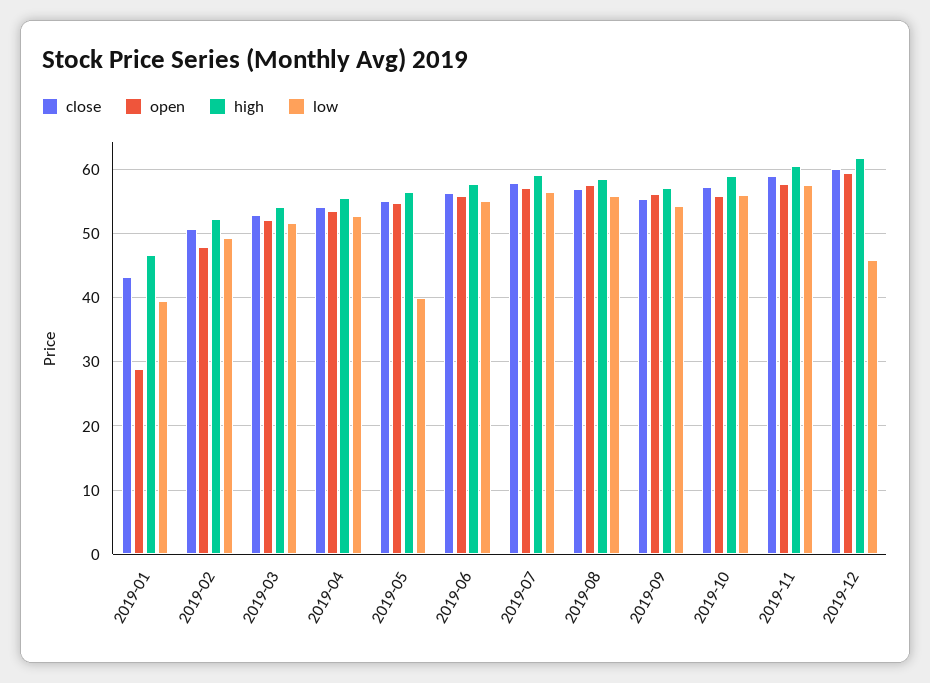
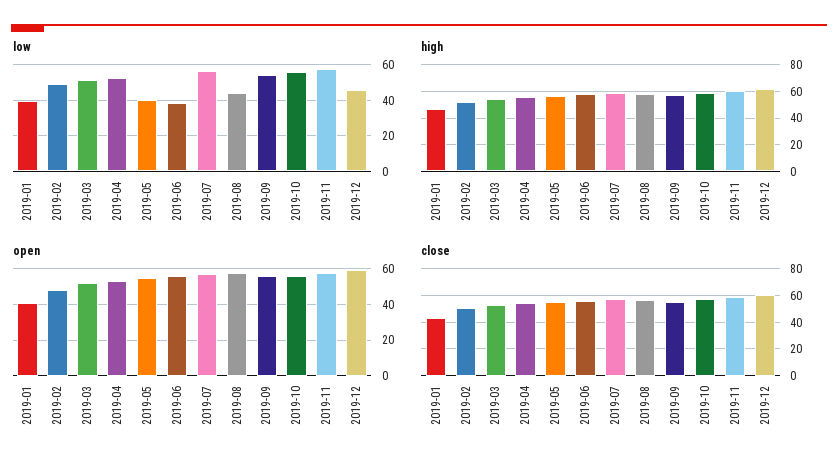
  {
    "close": {
      "2019-01": 43,
      "2019-02": 51,
      "2019-03": 53,
      "2019-04": 54,
      "2019-05": 55,
      "2019-06": 56,
      "2019-07": 58,
      "2019-08": 57,
      "2019-09": 55,
      "2019-10": 57,
      "2019-11": 59,
      "2019-12": 60
    },
    "open": {
-     "2019-01": 29,
+     "2019-01": 40,
      "2019-02": 48,
      "2019-03": 52,
      "2019-04": 54,
      "2019-05": 55,
      "2019-06": 56,
      "2019-07": 57,
      "2019-08": 58,
      "2019-09": 56,
      "2019-10": 56,
      "2019-11": 58,
      "2019-12": 60
    },
    "high": {
      "2019-01": 47,
      "2019-02": 52,
      "2019-03": 54,
      "2019-04": 56,
      "2019-05": 57,
      "2019-06": 58,
      "2019-07": 59,
      "2019-08": 59,
      "2019-09": 57,
      "2019-10": 59,
      "2019-11": 61,
      "2019-12": 62
    },
    "low": {
      "2019-01": 39,
      "2019-02": 49,
      "2019-03": 52,
      "2019-04": 53,
      "2019-05": 40,
-     "2019-06": 55,
+     "2019-06": 40,
      "2019-07": 57,
-     "2019-08": 56,
+     "2019-08": 45,
      "2019-09": 54,
      "2019-10": 56,
      "2019-11": 58,
      "2019-12": 46
    }
  }

